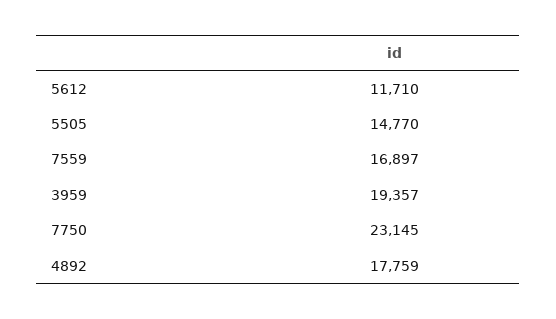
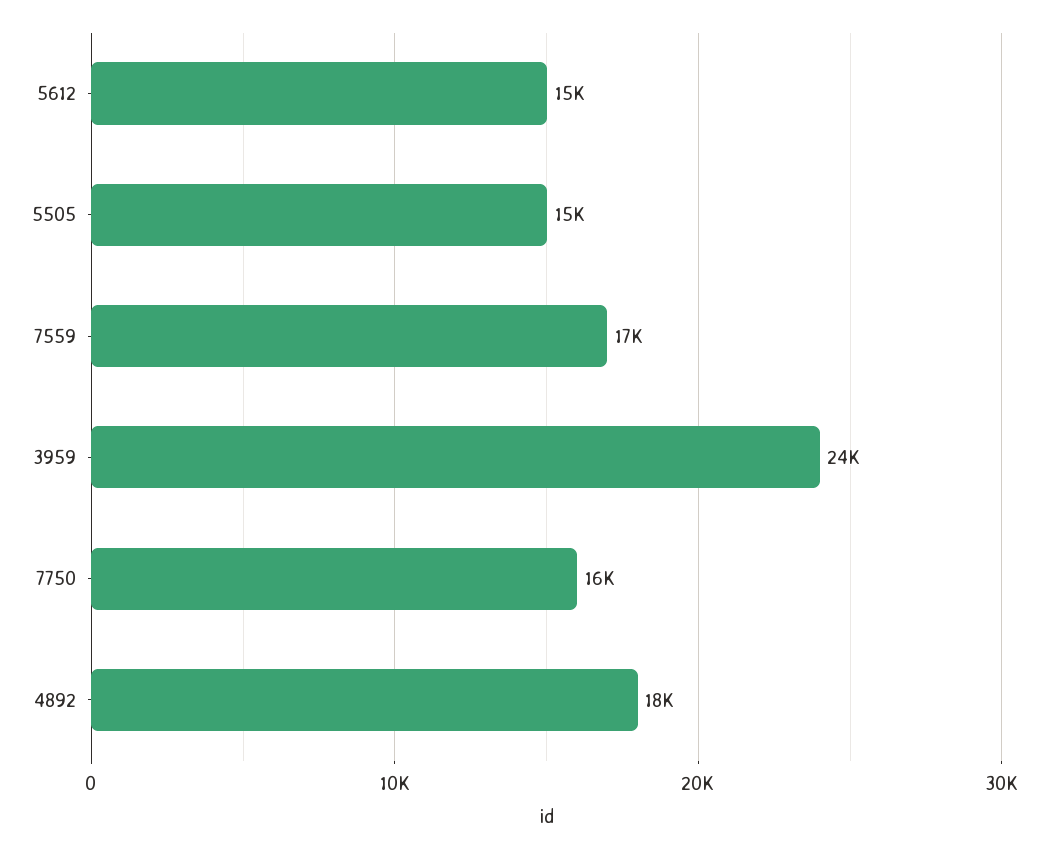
  {
-   "5612": 11710,
+   "5612": 15000,
    "5505": 14770,
    "7559": 16897,
-   "3959": 19357,
+   "3959": 24000,
-   "7750": 23145,
+   "7750": 16000,
    "4892": 17759
  }

